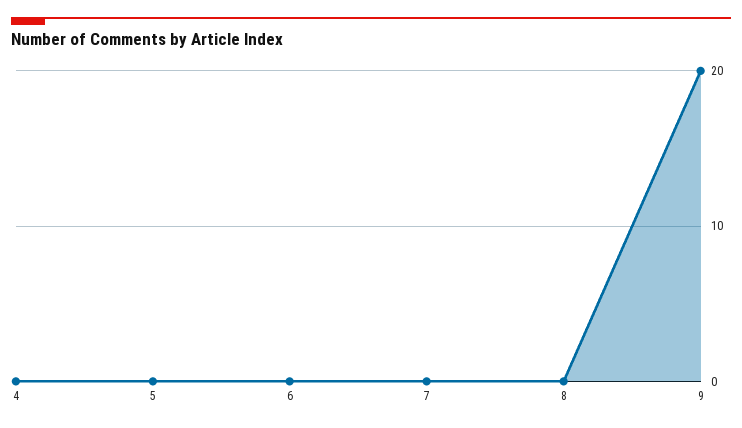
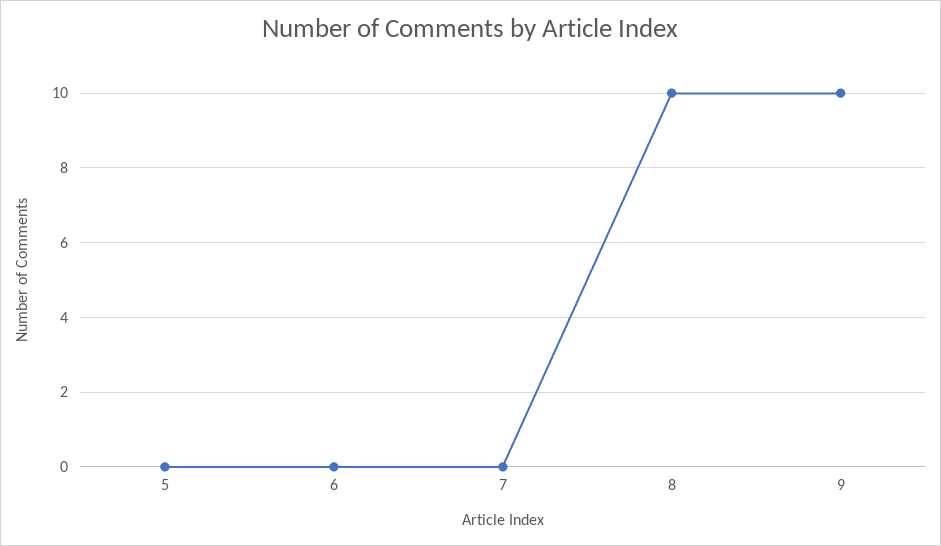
  {
-   "4": 0,
    "5": 0,
    "6": 0,
    "7": 0,
-   "8": 0,
+   "8": 10,
-   "9": 20
+   "9": 10
  }

